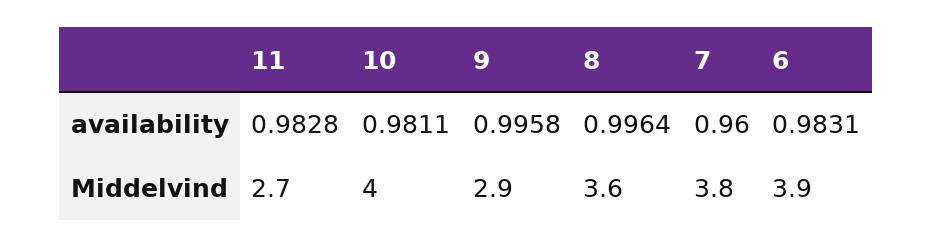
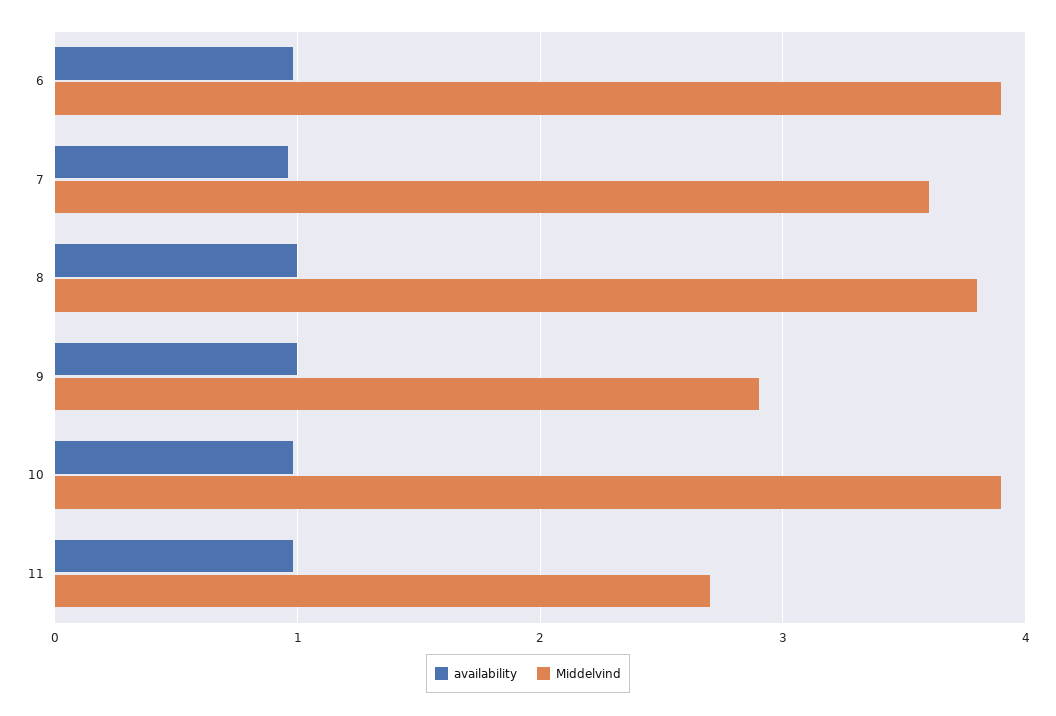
  {
    "availability": {
      "11": 0.9828,
      "10": 0.9811,
      "9": 0.9958,
      "8": 0.9964,
      "7": 0.96,
      "6": 0.9831
    },
    "Middelvind": {
      "11": 2.7,
-     "10": 4,
+     "10": 3.9,
      "9": 2.9,
-     "8": 3.6,
+     "8": 3.8,
-     "7": 3.8,
+     "7": 3.6,
      "6": 3.9
    }
  }

